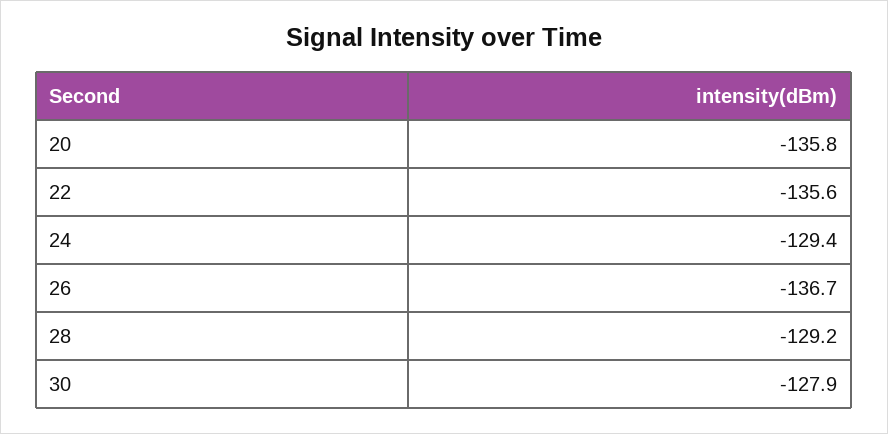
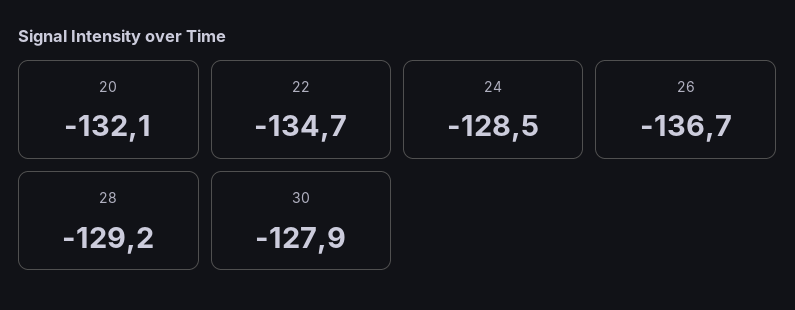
  {
-   "20": -135.8,
+   "20": -132.1,
-   "22": -135.6,
+   "22": -134.7,
-   "24": -129.4,
+   "24": -128.5,
    "26": -136.7,
    "28": -129.2,
    "30": -127.9
  }

